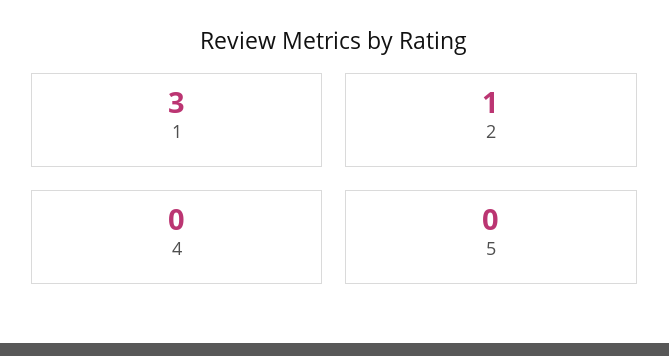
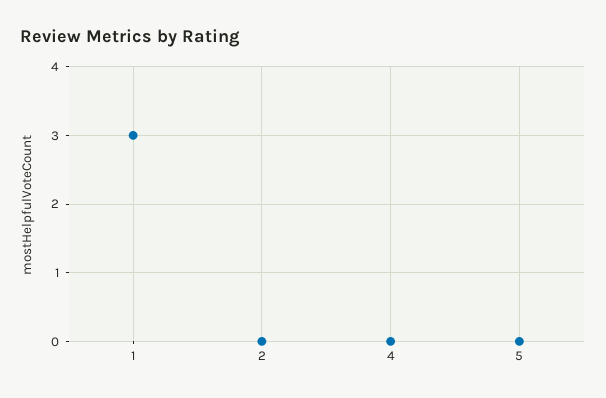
  {
    "1": 3,
-   "2": 1,
+   "2": 0,
    "4": 0,
    "5": 0
  }

